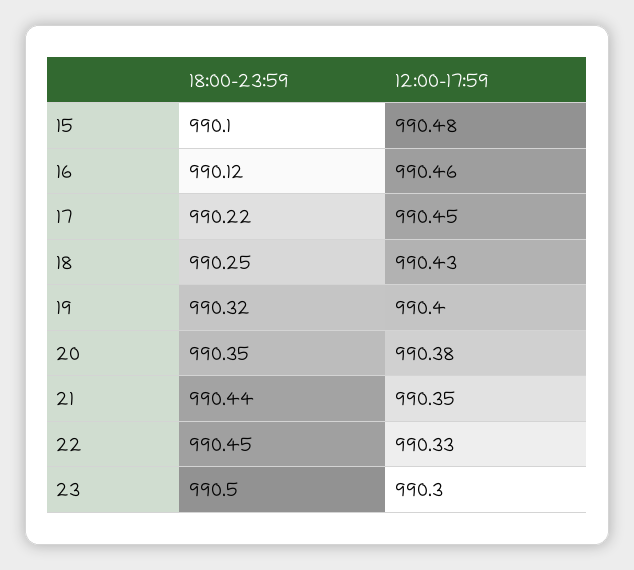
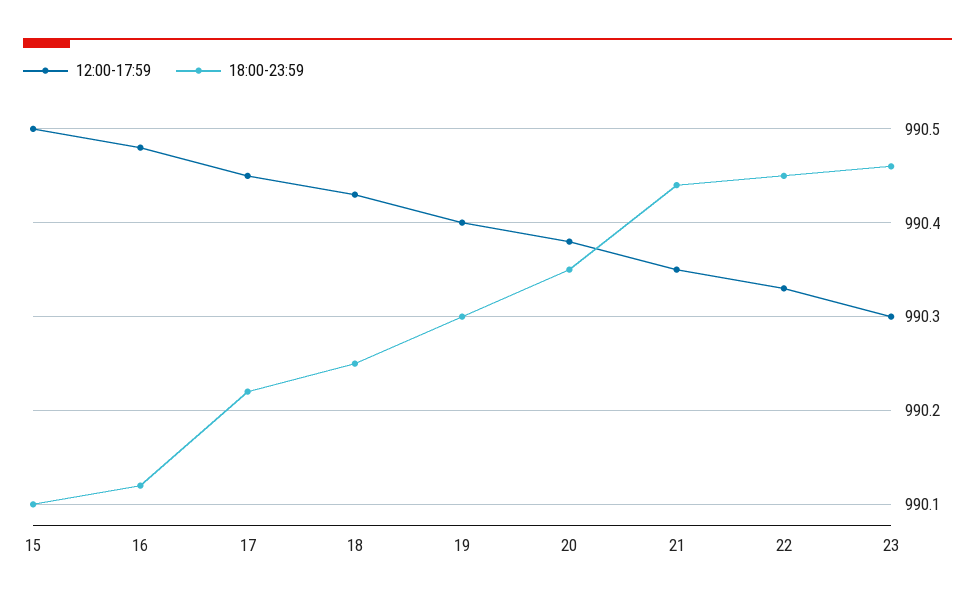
  {
    "18:00-23:59": {
      "15": 990.1,
      "16": 990.12,
      "17": 990.22,
      "18": 990.25,
-     "19": 990.32,
+     "19": 990.3,
      "20": 990.35,
      "21": 990.44,
      "22": 990.45,
-     "23": 990.5
+     "23": 990.46
    },
    "12:00-17:59": {
-     "15": 990.48,
+     "15": 990.5,
-     "16": 990.46,
+     "16": 990.48,
      "17": 990.45,
      "18": 990.43,
      "19": 990.4,
      "20": 990.38,
      "21": 990.35,
      "22": 990.33,
      "23": 990.3
    }
  }

